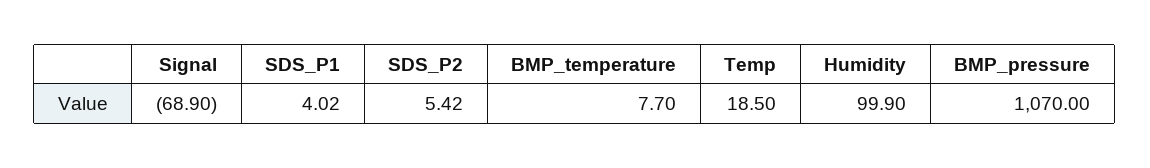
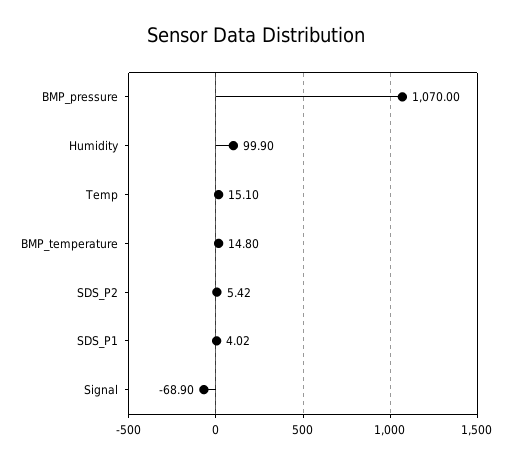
  {
    "Signal": -68.9,
    "SDS_P1": 4.02,
    "SDS_P2": 5.42,
-   "BMP_temperature": 7.7,
+   "BMP_temperature": 14.8,
-   "Temp": 18.5,
+   "Temp": 15.1,
    "Humidity": 99.9,
    "BMP_pressure": 1070
  }

